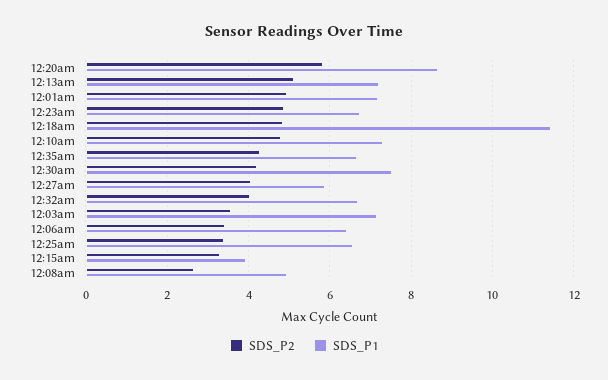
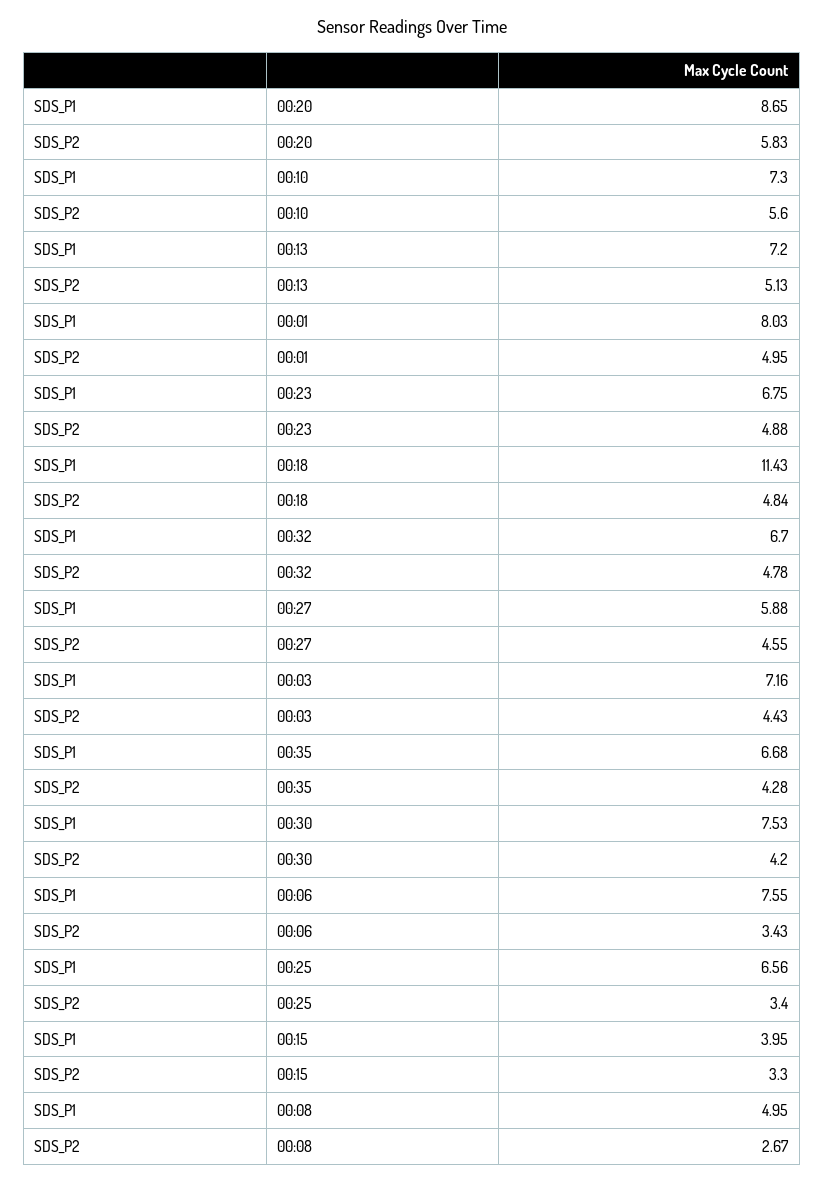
  {
    "SDS_P2": {
      "12:20am": 5.83,
      "12:13am": 5.13,
      "12:01am": 4.95,
      "12:23am": 4.88,
      "12:18am": 4.84,
-     "12:10am": 4.8,
+     "12:10am": 5.6,
      "12:35am": 4.28,
      "12:30am": 4.2,
-     "12:27am": 4,
+     "12:27am": 4.55,
-     "12:32am": 4,
+     "12:32am": 4.78,
-     "12:03am": 3.6,
+     "12:03am": 4.43,
      "12:06am": 3.43,
      "12:25am": 3.4,
      "12:15am": 3.3,
      "12:08am": 2.67
    },
    "SDS_P1": {
      "12:20am": 8.65,
      "12:13am": 7.2,
-     "12:01am": 7.2,
+     "12:01am": 8.03,
      "12:23am": 6.75,
      "12:18am": 11.43,
      "12:10am": 7.3,
      "12:35am": 6.68,
      "12:30am": 7.53,
      "12:27am": 5.88,
      "12:32am": 6.7,
      "12:03am": 7.16,
-     "12:06am": 6.4,
+     "12:06am": 7.55,
      "12:25am": 6.56,
      "12:15am": 3.95,
      "12:08am": 4.95
    }
  }

